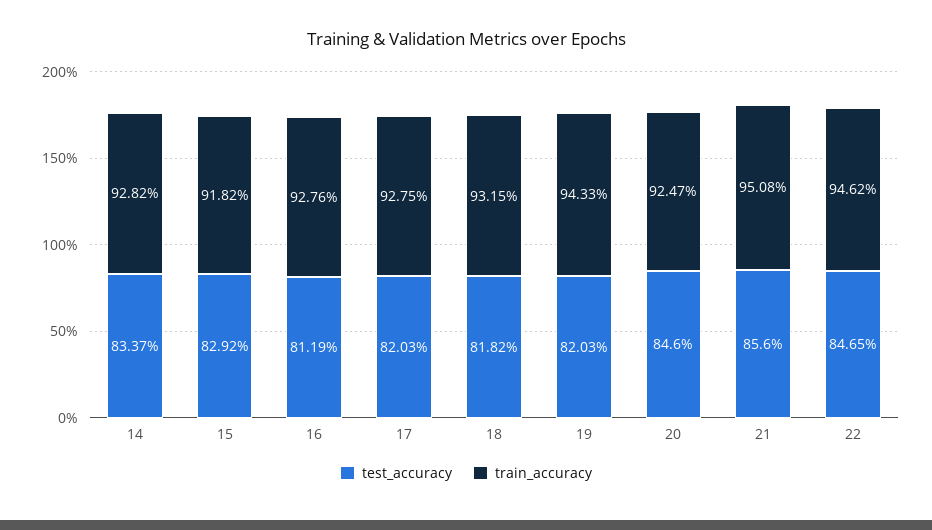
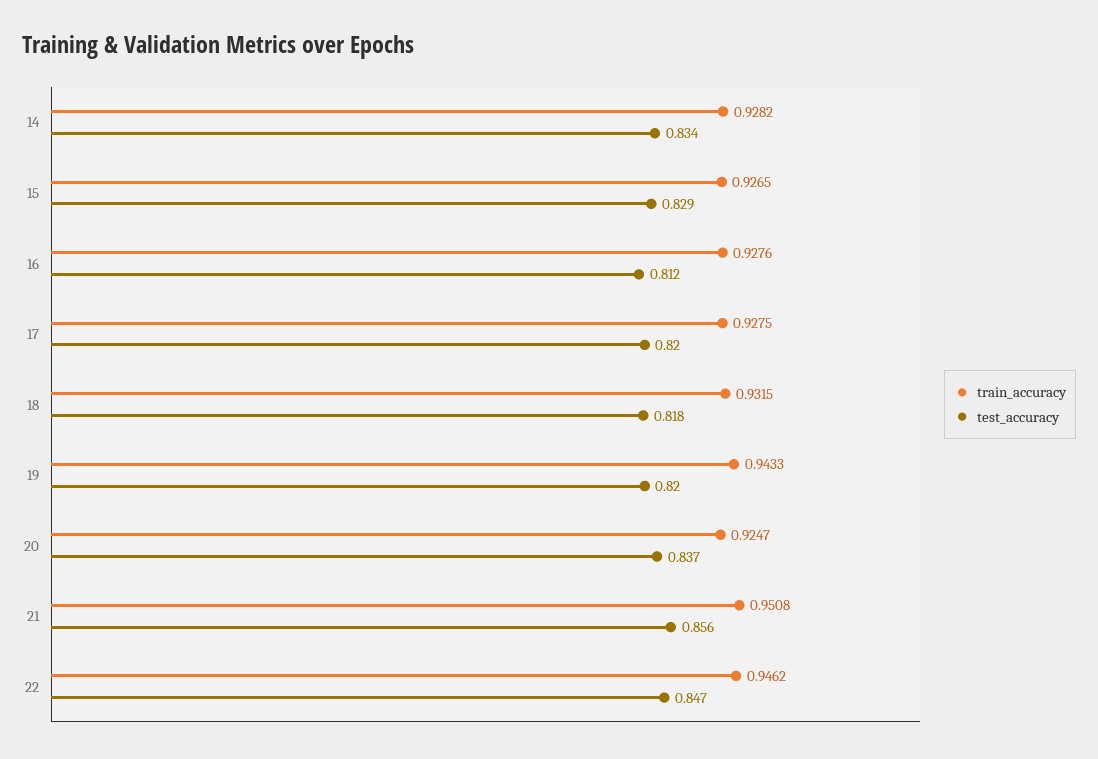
  {
    "test_accuracy": {
      "14": 0.8337,
      "15": 0.8292,
      "16": 0.8119,
      "17": 0.8203,
      "18": 0.8182,
      "19": 0.8203,
-     "20": 0.846,
+     "20": 0.837,
      "21": 0.856,
      "22": 0.8465
    },
    "train_accuracy": {
      "14": 0.9282,
-     "15": 0.9182,
+     "15": 0.9265,
      "16": 0.9276,
      "17": 0.9275,
      "18": 0.9315,
      "19": 0.9433,
      "20": 0.9247,
      "21": 0.9508,
      "22": 0.9462
    }
  }

